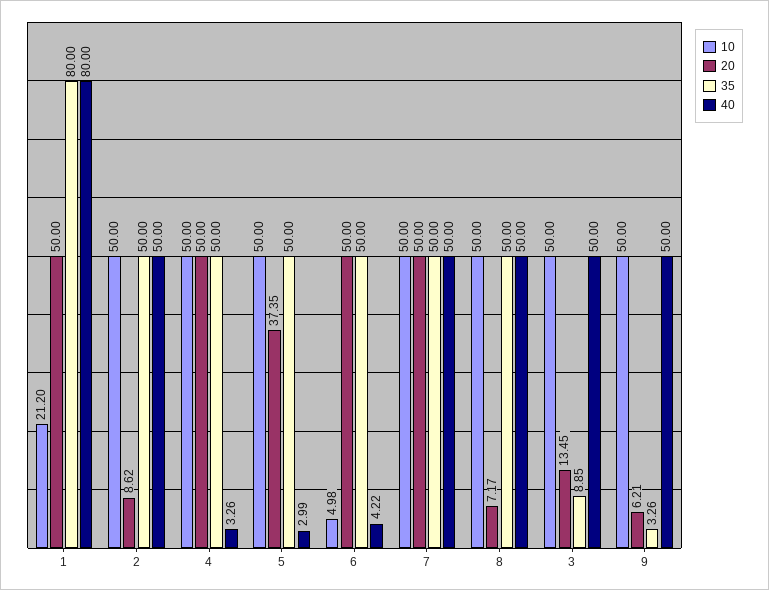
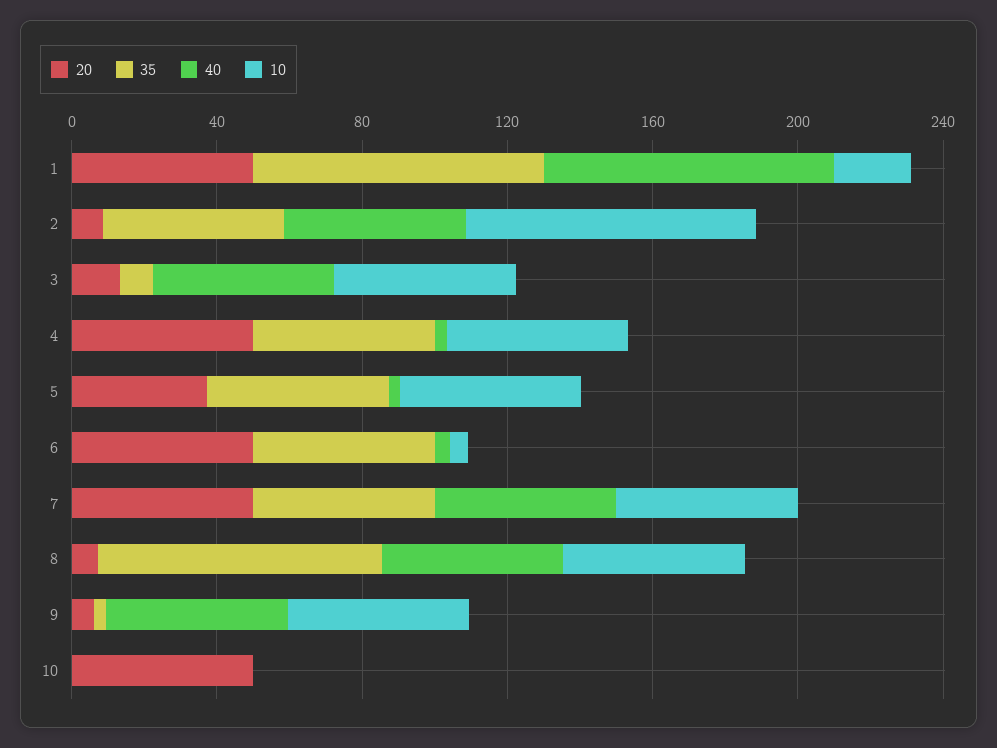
  {
    "10": {
      "1": 21.2,
-     "2": 50,
+     "2": 80,
      "4": 50,
      "5": 50,
      "6": 4.98,
      "7": 50,
      "8": 50,
      "3": 50,
-     "9": 50
+     "9": 50,
+     "10": 0
    },
    "20": {
      "1": 50,
      "2": 8.62,
      "4": 50,
      "5": 37.35,
      "6": 50,
      "7": 50,
      "8": 7.17,
      "3": 13.45,
-     "9": 6.21
+     "9": 6.21,
+     "10": 50
    },
    "35": {
      "1": 80,
      "2": 50,
      "4": 50,
      "5": 50,
      "6": 50,
      "7": 50,
-     "8": 50,
+     "8": 80,
      "3": 8.85,
-     "9": 3.26
+     "9": 3.26,
+     "10": 0
    },
    "40": {
      "1": 80,
      "2": 50,
      "4": 3.26,
      "5": 2.99,
      "6": 4.22,
      "7": 50,
      "8": 50,
      "3": 50,
-     "9": 50
+     "9": 50,
+     "10": 0
    }
  }

